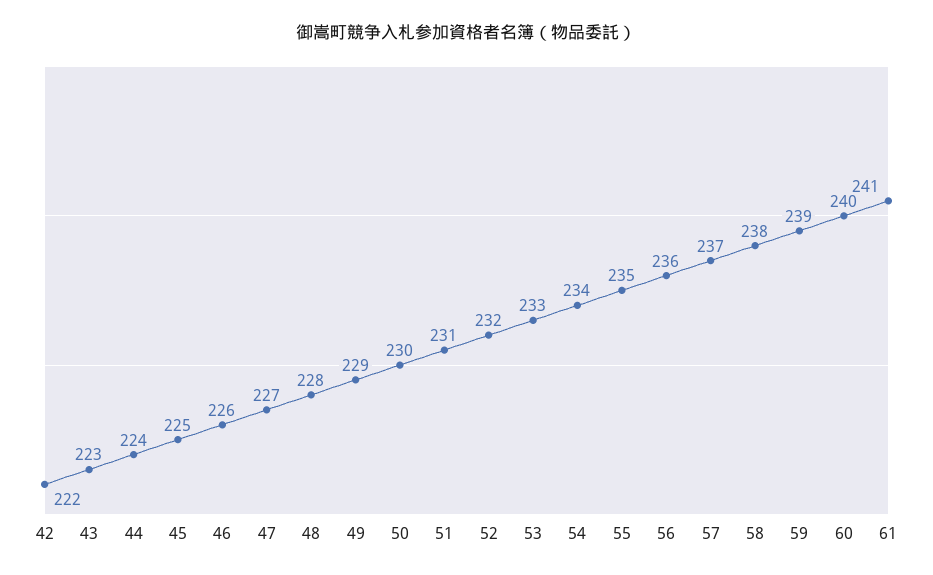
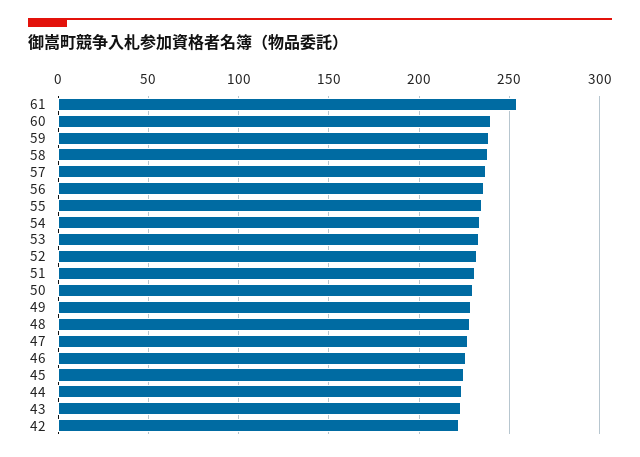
  {
    "42": 222,
    "43": 223,
    "44": 224,
    "45": 225,
    "46": 226,
    "47": 227,
    "48": 228,
    "49": 229,
    "50": 230,
    "51": 231,
    "52": 232,
    "53": 233,
    "54": 234,
    "55": 235,
    "56": 236,
    "57": 237,
    "58": 238,
    "59": 239,
    "60": 240,
-   "61": 241
+   "61": 255
  }

